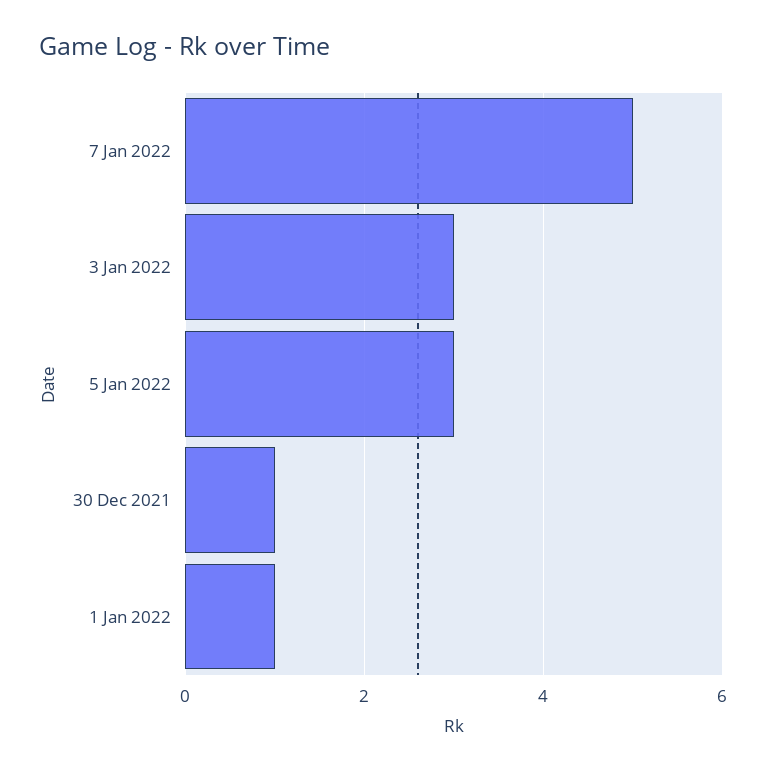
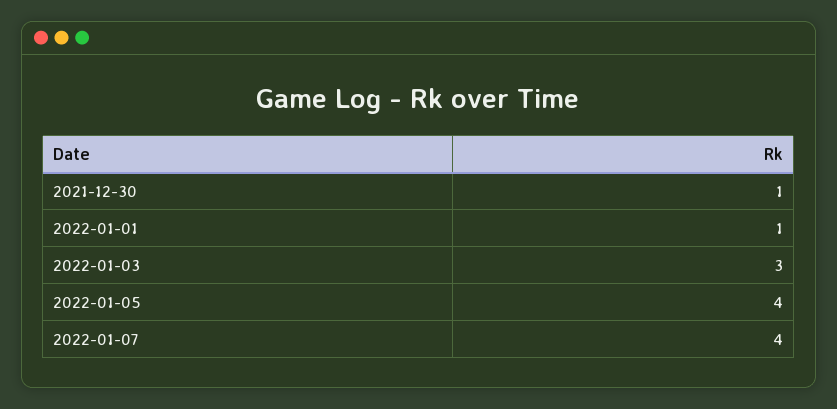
  {
-   "7 Jan 2022": 5,
+   "7 Jan 2022": 4,
    "3 Jan 2022": 3,
-   "5 Jan 2022": 3,
+   "5 Jan 2022": 4,
    "30 Dec 2021": 1,
    "1 Jan 2022": 1
  }

